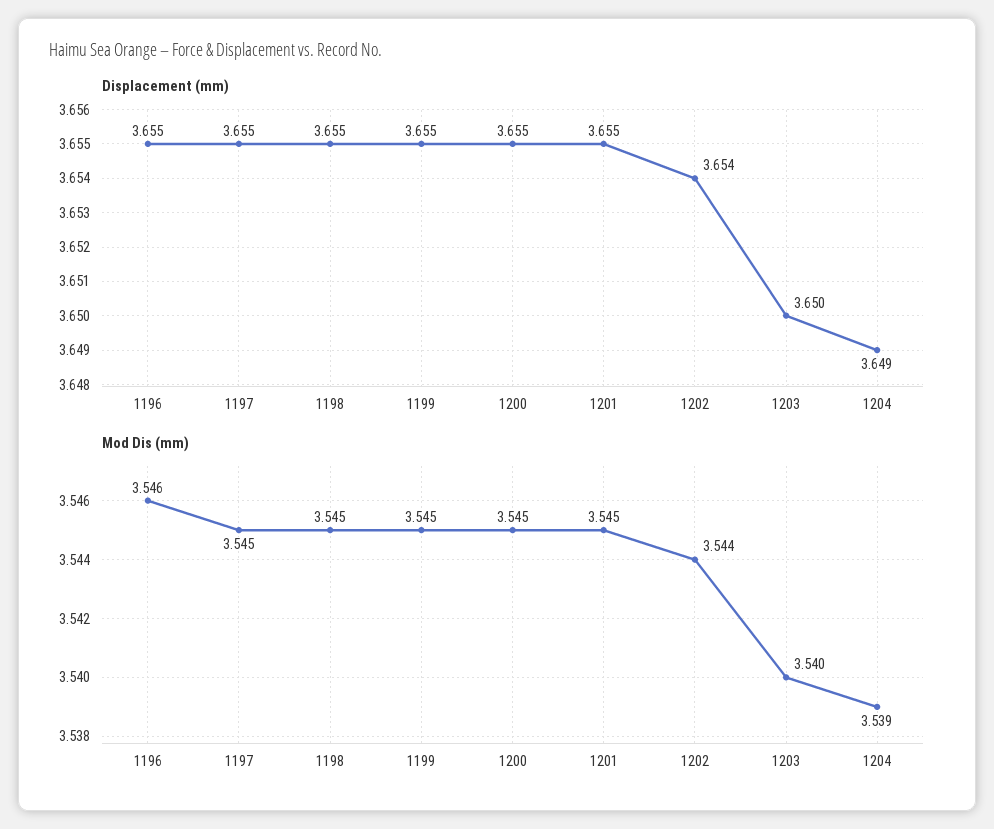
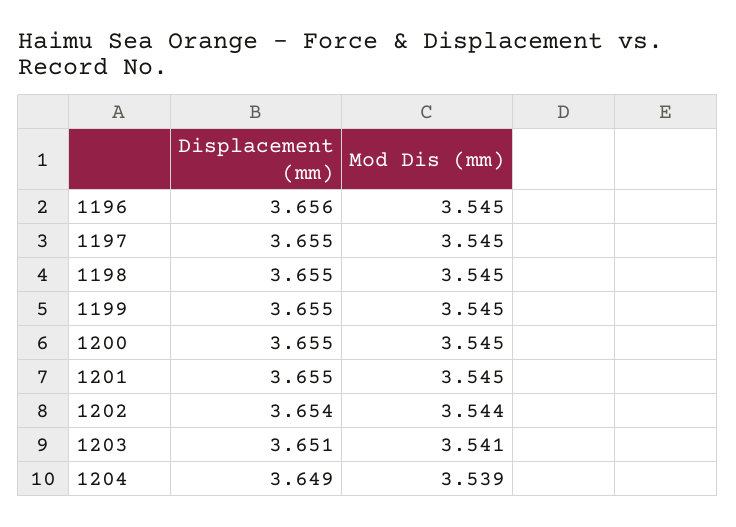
  {
    "Displacement (mm)": {
-     "1196": 3.655,
+     "1196": 3.656,
      "1197": 3.655,
      "1198": 3.655,
      "1199": 3.655,
      "1200": 3.655,
      "1201": 3.655,
      "1202": 3.654,
-     "1203": 3.65,
+     "1203": 3.651,
      "1204": 3.649
    },
    "Mod Dis (mm)": {
-     "1196": 3.546,
+     "1196": 3.545,
      "1197": 3.545,
      "1198": 3.545,
      "1199": 3.545,
      "1200": 3.545,
      "1201": 3.545,
      "1202": 3.544,
-     "1203": 3.54,
+     "1203": 3.541,
      "1204": 3.539
    }
  }

